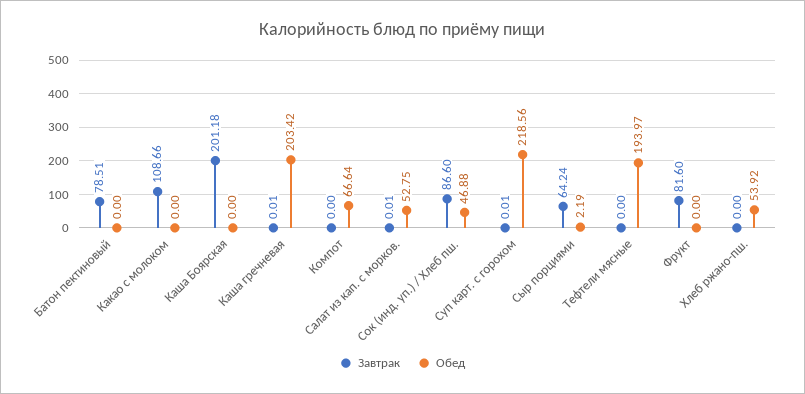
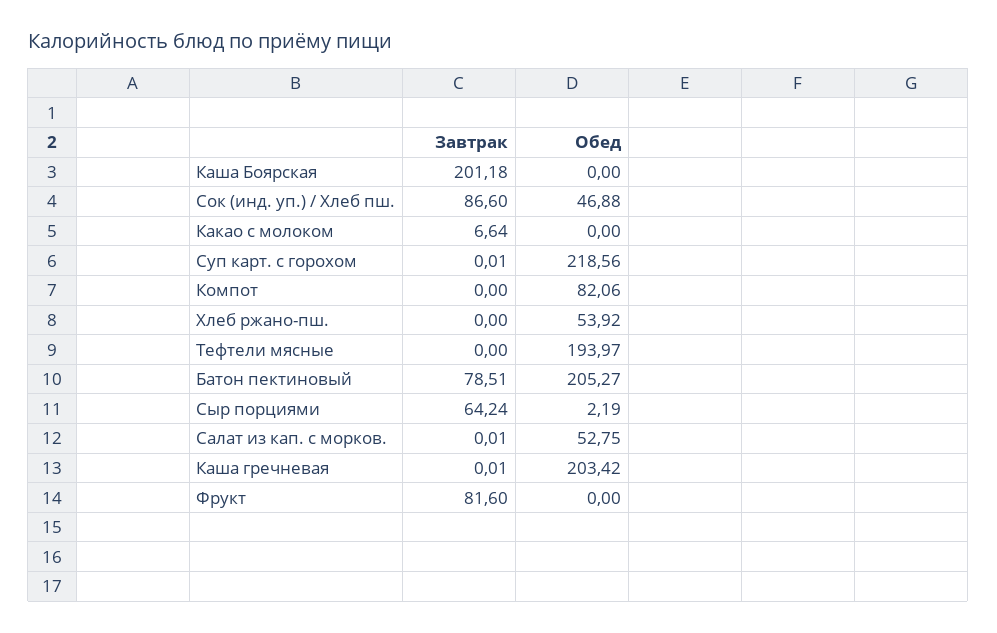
  {
    "Завтрак": {
      "Батон пектиновый": 78.51,
-     "Какао с молоком": 108.66,
+     "Какао с молоком": 6.64,
      "Каша Боярская": 201.18,
      "Каша гречневая": 0.01,
      "Компот": 0,
      "Салат из кап. с морков.": 0.01,
      "Сок (инд. уп.) / Хлеб пш.": 86.6,
      "Суп карт. с горохом": 0.01,
      "Сыр порциями": 64.24,
      "Тефтели мясные": 0,
      "Фрукт": 81.6,
      "Хлеб ржано-пш.": 0
    },
    "Обед": {
-     "Батон пектиновый": 0,
+     "Батон пектиновый": 205.27,
      "Какао с молоком": 0,
      "Каша Боярская": 0,
      "Каша гречневая": 203.42,
-     "Компот": 66.64,
+     "Компот": 82.06,
      "Салат из кап. с морков.": 52.75,
      "Сок (инд. уп.) / Хлеб пш.": 46.88,
      "Суп карт. с горохом": 218.56,
      "Сыр порциями": 2.19,
      "Тефтели мясные": 193.97,
      "Фрукт": 0,
      "Хлеб ржано-пш.": 53.92
    }
  }

